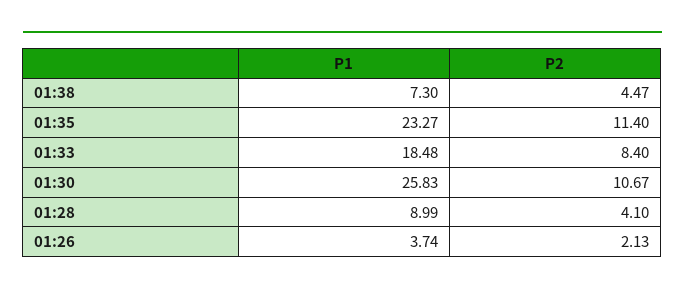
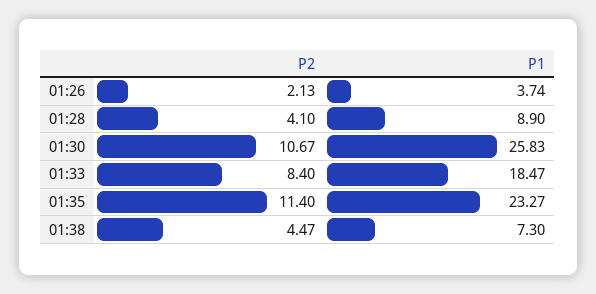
  {
    "P1": {
      "01:38": 7.3,
      "01:35": 23.27,
-     "01:33": 18.48,
+     "01:33": 18.47,
      "01:30": 25.83,
-     "01:28": 8.99,
+     "01:28": 8.9,
      "01:26": 3.74
    },
    "P2": {
      "01:38": 4.47,
      "01:35": 11.4,
      "01:33": 8.4,
      "01:30": 10.67,
      "01:28": 4.1,
      "01:26": 2.13
    }
  }

